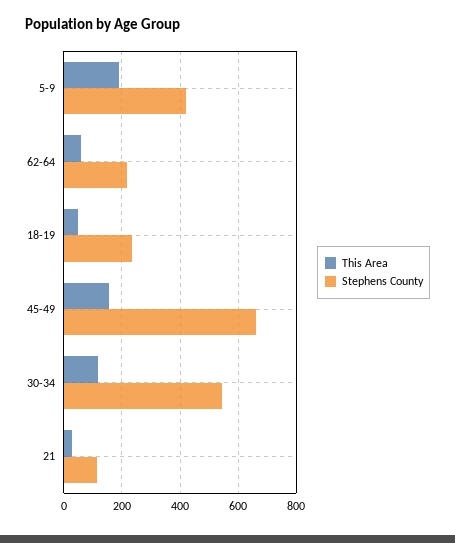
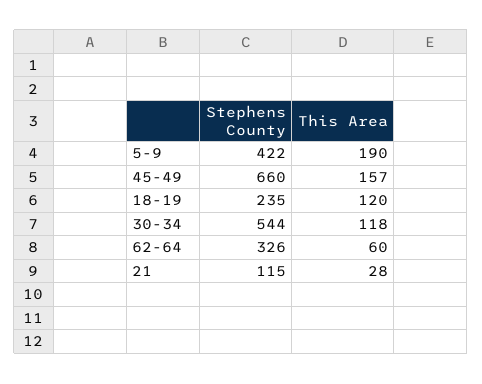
  {
    "This Area": {
      "5-9": 190,
      "62-64": 60,
-     "18-19": 50,
+     "18-19": 120,
      "45-49": 157,
      "30-34": 118,
      "21": 28
    },
    "Stephens County": {
      "5-9": 422,
-     "62-64": 225,
+     "62-64": 326,
      "18-19": 235,
      "45-49": 660,
      "30-34": 544,
      "21": 115
    }
  }

